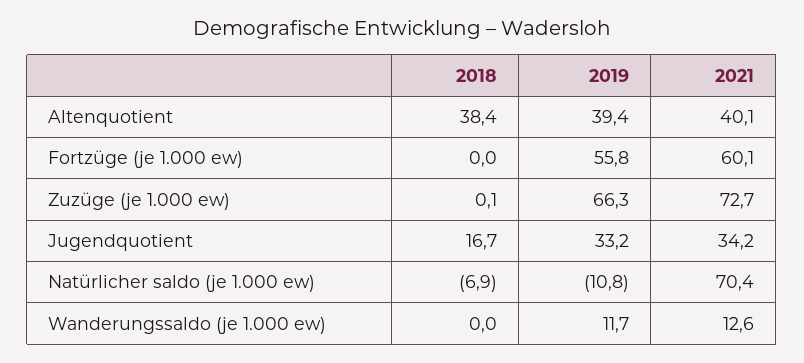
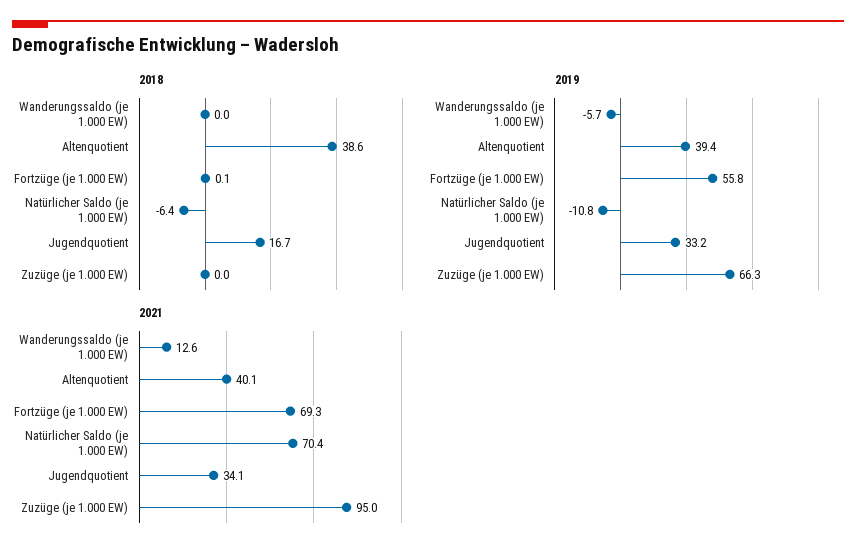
  {
    "2018": {
-     "Altenquotient": 38.4,
+     "Altenquotient": 38.6,
-     "Fortzüge (je 1.000 ew)": 0,
+     "Fortzüge (je 1.000 ew)": 0.1,
-     "Zuzüge (je 1.000 ew)": 0.1,
+     "Zuzüge (je 1.000 ew)": 0,
      "Jugendquotient": 16.7,
-     "Natürlicher saldo (je 1.000 ew)": -6.9,
+     "Natürlicher saldo (je 1.000 ew)": -6.4,
      "Wanderungssaldo (je 1.000 ew)": 0
    },
    "2019": {
      "Altenquotient": 39.4,
      "Fortzüge (je 1.000 ew)": 55.8,
      "Zuzüge (je 1.000 ew)": 66.3,
      "Jugendquotient": 33.2,
      "Natürlicher saldo (je 1.000 ew)": -10.8,
-     "Wanderungssaldo (je 1.000 ew)": 11.7
+     "Wanderungssaldo (je 1.000 ew)": -5.7
    },
    "2021": {
      "Altenquotient": 40.1,
-     "Fortzüge (je 1.000 ew)": 60.1,
+     "Fortzüge (je 1.000 ew)": 69.3,
-     "Zuzüge (je 1.000 ew)": 72.7,
+     "Zuzüge (je 1.000 ew)": 95,
-     "Jugendquotient": 34.2,
+     "Jugendquotient": 34.1,
      "Natürlicher saldo (je 1.000 ew)": 70.4,
      "Wanderungssaldo (je 1.000 ew)": 12.6
    }
  }

